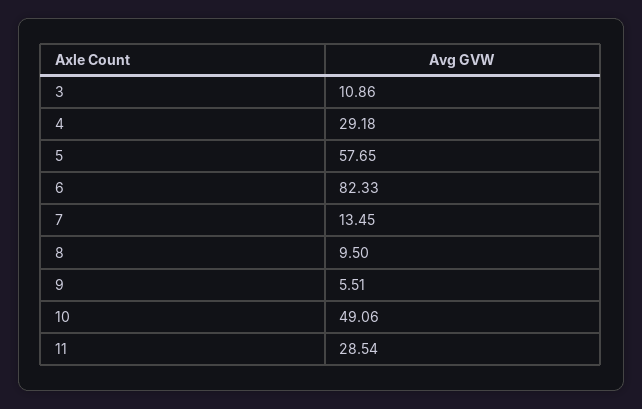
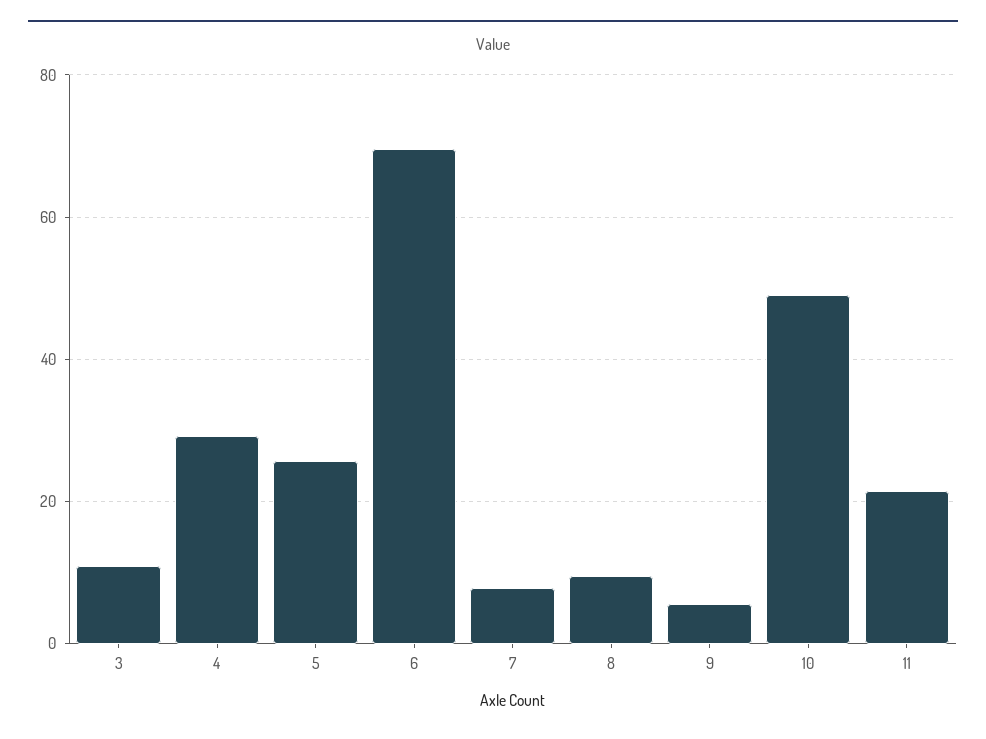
  {
    "3": 10.86,
    "4": 29.18,
-   "5": 57.65,
+   "5": 26,
-   "6": 82.33,
+   "6": 70,
-   "7": 13.45,
+   "7": 8,
    "8": 9.5,
    "9": 5.51,
    "10": 49.06,
-   "11": 28.54
+   "11": 22
  }

